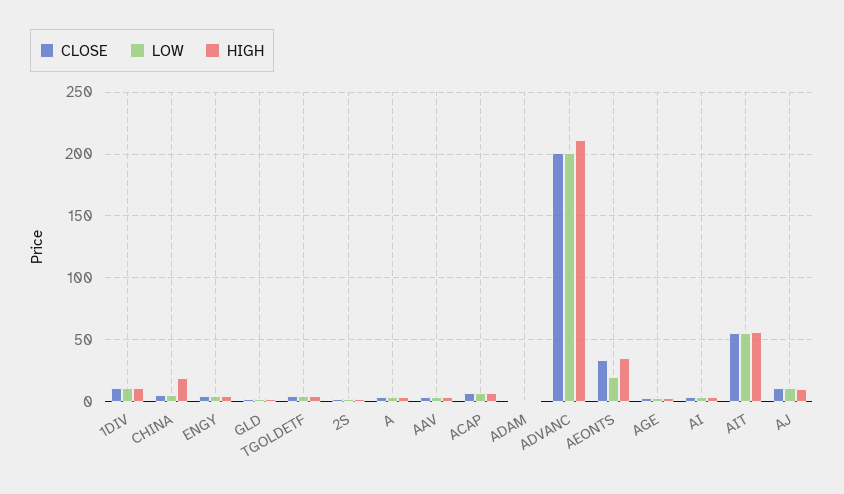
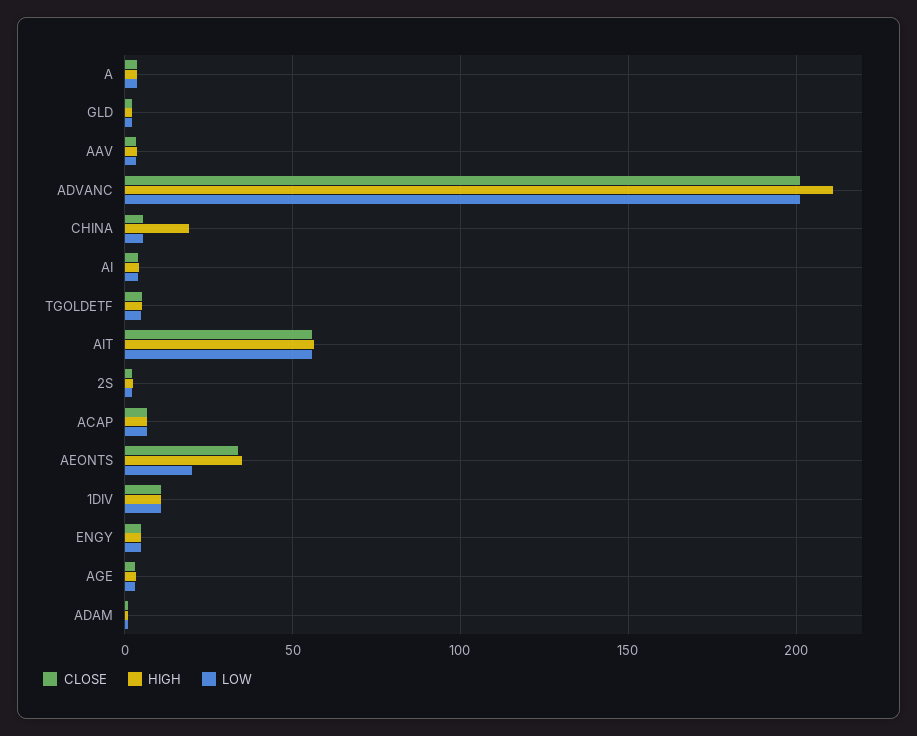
  {
    "CLOSE": {
      "1DIV": 10,
      "CHINA": 5,
      "ENGY": 5,
      "GLD": 0,
      "TGOLDETF": 5,
      "2S": 0,
      "A": 5,
      "AAV": 5,
      "ACAP": 5,
      "ADAM": 0,
      "ADVANC": 200,
      "AEONTS": 35,
      "AGE": 5,
      "AI": 5,
-     "AIT": 55,
+     "AIT": 55
-     "AJ": 10
    },
    "LOW": {
      "1DIV": 10,
      "CHINA": 5,
      "ENGY": 5,
      "GLD": 0,
      "TGOLDETF": 5,
      "2S": 0,
      "A": 5,
      "AAV": 5,
      "ACAP": 5,
      "ADAM": 0,
      "ADVANC": 200,
      "AEONTS": 20,
      "AGE": 5,
      "AI": 5,
-     "AIT": 55,
+     "AIT": 55
-     "AJ": 10
    },
    "HIGH": {
      "1DIV": 10,
      "CHINA": 20,
      "ENGY": 5,
      "GLD": 0,
      "TGOLDETF": 5,
      "2S": 0,
      "A": 5,
      "AAV": 5,
      "ACAP": 5,
      "ADAM": 0,
      "ADVANC": 210,
      "AEONTS": 35,
      "AGE": 5,
      "AI": 5,
-     "AIT": 55,
+     "AIT": 55
-     "AJ": 10
    }
  }

